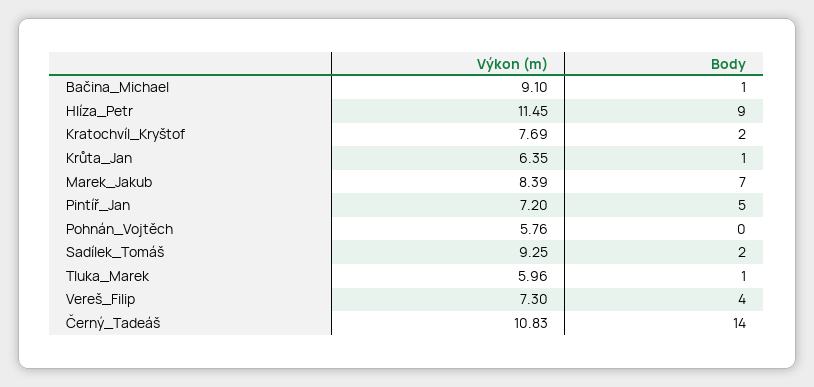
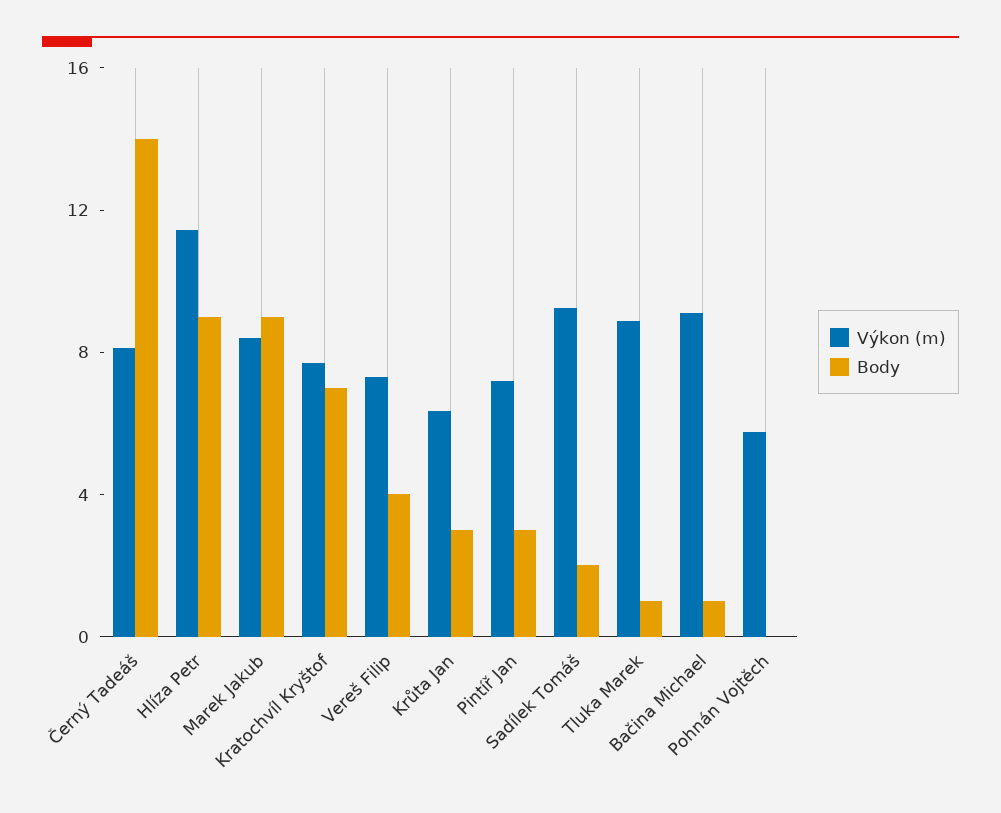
  {
    "Výkon (m)": {
      "Bačina_Michael": 9.1,
      "Hlíza_Petr": 11.45,
      "Kratochvíl_Kryštof": 7.69,
      "Krůta_Jan": 6.35,
      "Marek_Jakub": 8.39,
      "Pintíř_Jan": 7.2,
      "Pohnán_Vojtěch": 5.76,
      "Sadílek_Tomáš": 9.25,
-     "Tluka_Marek": 5.96,
+     "Tluka_Marek": 9,
      "Vereš_Filip": 7.3,
-     "Černý_Tadeáš": 10.83
+     "Černý_Tadeáš": 8
    },
    "Body": {
      "Bačina_Michael": 1,
      "Hlíza_Petr": 9,
-     "Kratochvíl_Kryštof": 2,
+     "Kratochvíl_Kryštof": 7,
-     "Krůta_Jan": 1,
+     "Krůta_Jan": 3,
-     "Marek_Jakub": 7,
+     "Marek_Jakub": 9,
-     "Pintíř_Jan": 5,
+     "Pintíř_Jan": 3,
      "Pohnán_Vojtěch": 0,
      "Sadílek_Tomáš": 2,
      "Tluka_Marek": 1,
      "Vereš_Filip": 4,
      "Černý_Tadeáš": 14
    }
  }

